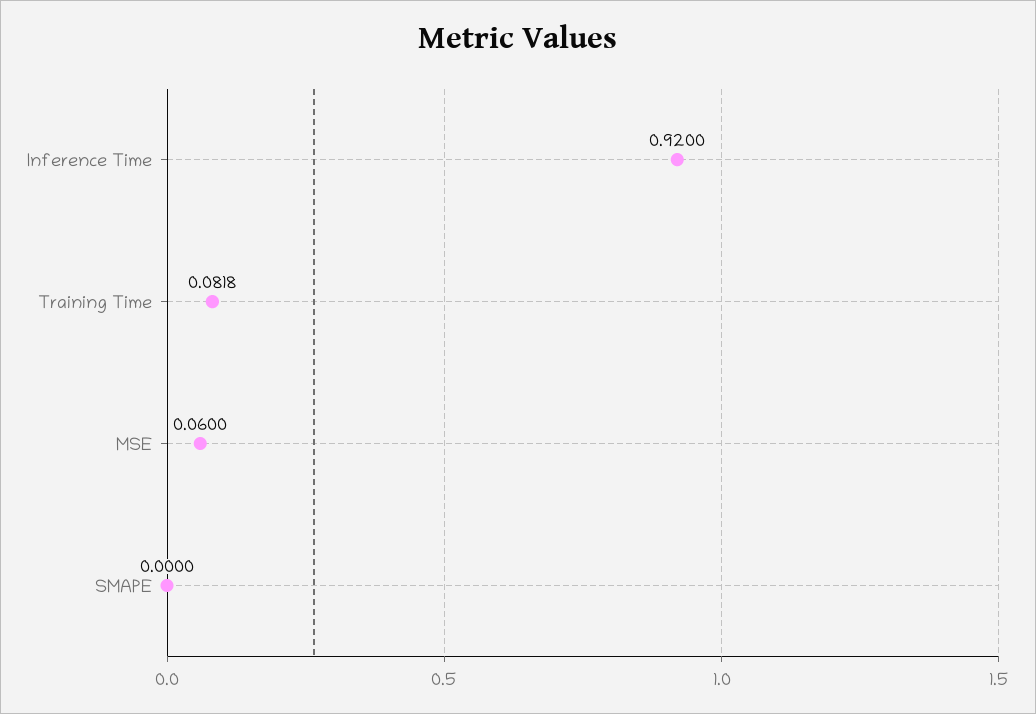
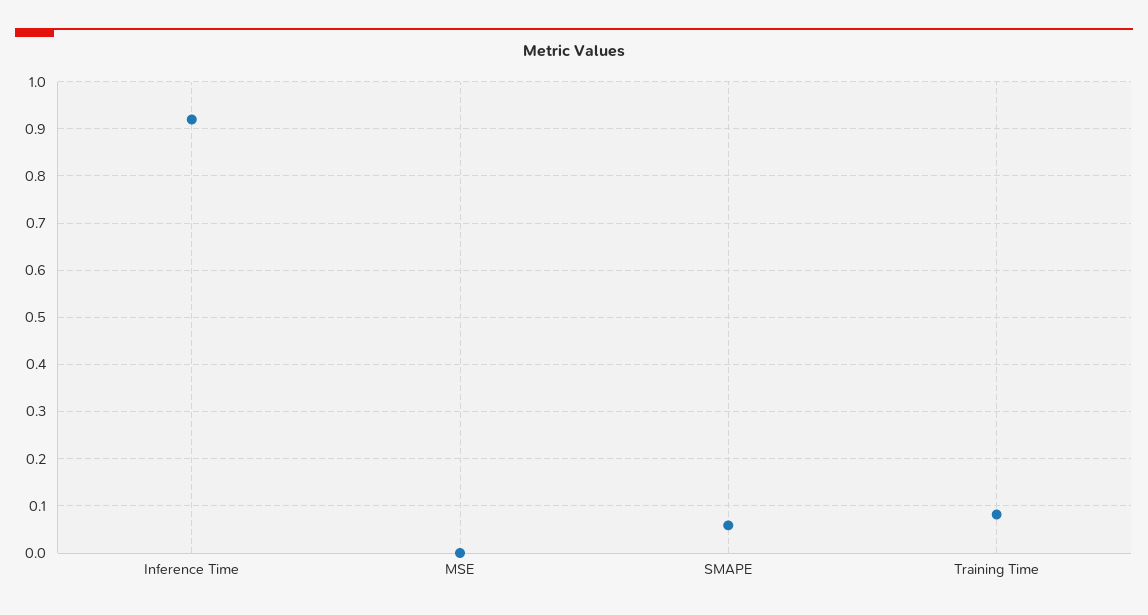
  {
    "Inference Time": 0.92,
    "Training Time": 0.0818,
-   "MSE": 0.06,
+   "MSE": 0,
-   "SMAPE": 0
+   "SMAPE": 0.06
  }

